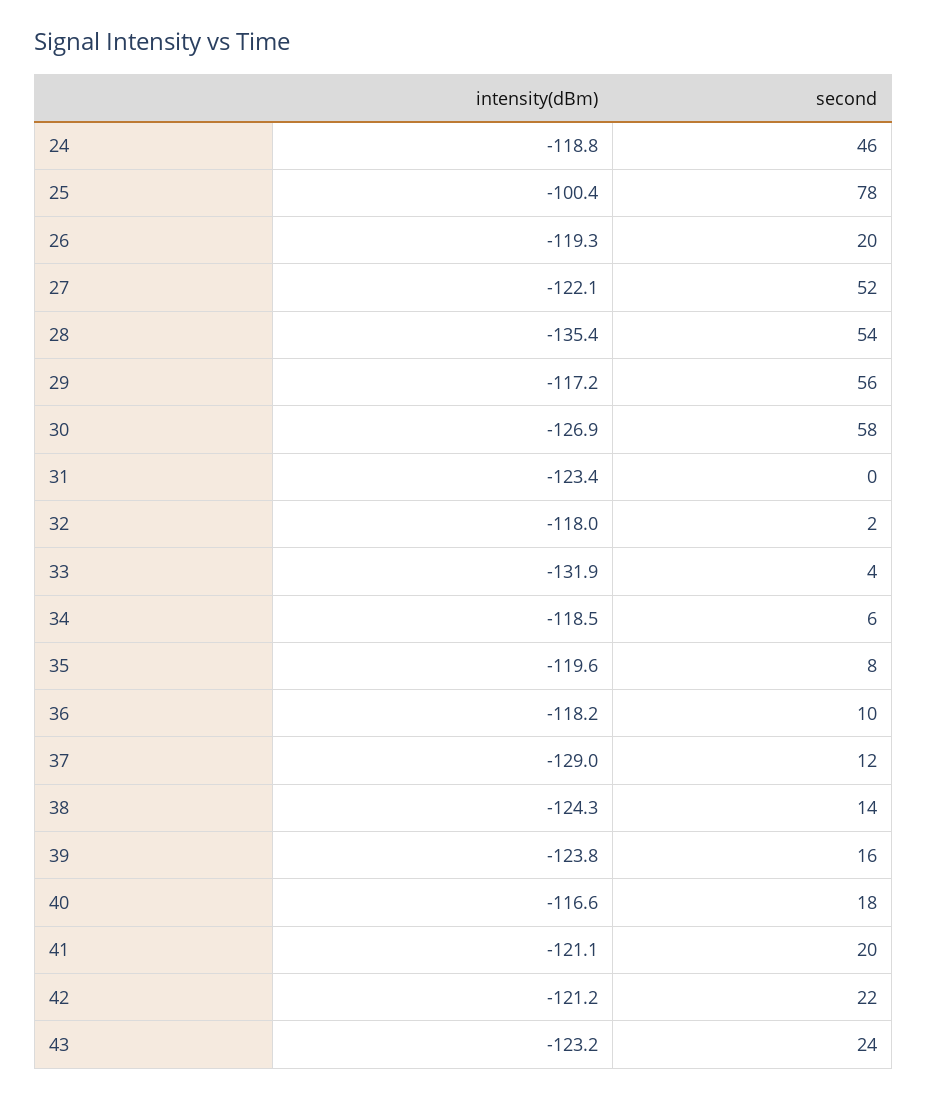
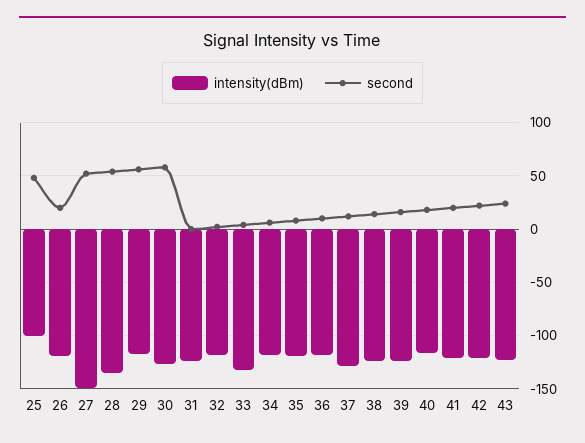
  {
    "intensity(dBm)": {
-     "24": -118.8,
      "25": -100.4,
      "26": -119.3,
-     "27": -122.1,
+     "27": -150,
      "28": -135.4,
      "29": -117.2,
      "30": -126.9,
      "31": -123.4,
      "32": -118,
      "33": -131.9,
      "34": -118.5,
      "35": -119.6,
      "36": -118.2,
      "37": -129,
      "38": -124.3,
      "39": -123.8,
      "40": -116.6,
      "41": -121.1,
      "42": -121.2,
      "43": -123.2
    },
    "second": {
-     "24": 46,
-     "25": 78,
+     "25": 50,
      "26": 20,
      "27": 52,
      "28": 54,
      "29": 56,
      "30": 58,
      "31": 0,
      "32": 2,
      "33": 4,
      "34": 6,
      "35": 8,
      "36": 10,
      "37": 12,
      "38": 14,
      "39": 16,
      "40": 18,
      "41": 20,
      "42": 22,
      "43": 24
    }
  }

